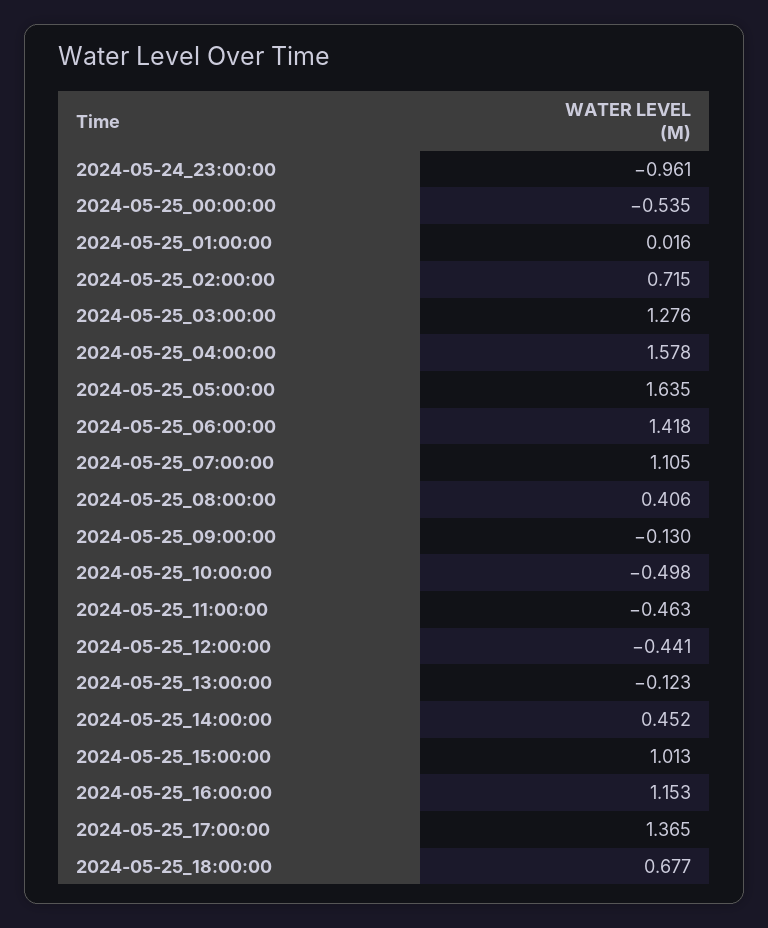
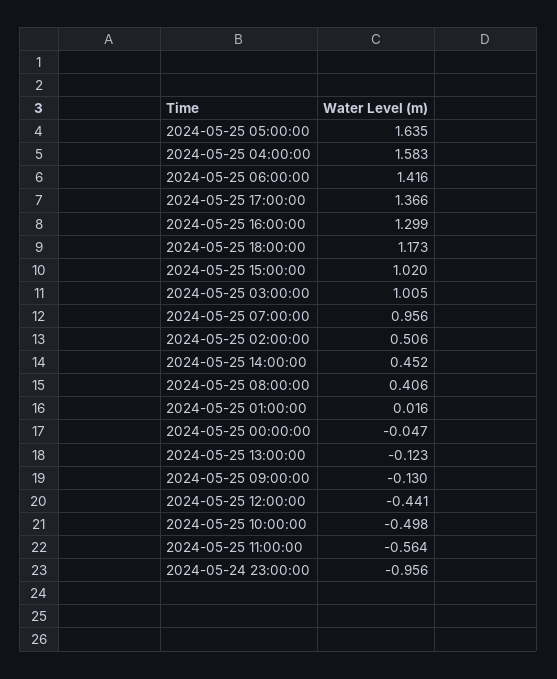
  {
-   "2024-05-24_23:00:00": -0.961,
+   "2024-05-24_23:00:00": -0.956,
-   "2024-05-25_00:00:00": -0.535,
+   "2024-05-25_00:00:00": -0.047,
    "2024-05-25_01:00:00": 0.016,
-   "2024-05-25_02:00:00": 0.715,
+   "2024-05-25_02:00:00": 0.506,
-   "2024-05-25_03:00:00": 1.276,
+   "2024-05-25_03:00:00": 1.005,
-   "2024-05-25_04:00:00": 1.578,
+   "2024-05-25_04:00:00": 1.583,
    "2024-05-25_05:00:00": 1.635,
-   "2024-05-25_06:00:00": 1.418,
+   "2024-05-25_06:00:00": 1.416,
-   "2024-05-25_07:00:00": 1.105,
+   "2024-05-25_07:00:00": 0.956,
    "2024-05-25_08:00:00": 0.406,
    "2024-05-25_09:00:00": -0.13,
    "2024-05-25_10:00:00": -0.498,
-   "2024-05-25_11:00:00": -0.463,
+   "2024-05-25_11:00:00": -0.564,
    "2024-05-25_12:00:00": -0.441,
    "2024-05-25_13:00:00": -0.123,
    "2024-05-25_14:00:00": 0.452,
-   "2024-05-25_15:00:00": 1.013,
+   "2024-05-25_15:00:00": 1.02,
-   "2024-05-25_16:00:00": 1.153,
+   "2024-05-25_16:00:00": 1.299,
-   "2024-05-25_17:00:00": 1.365,
+   "2024-05-25_17:00:00": 1.366,
-   "2024-05-25_18:00:00": 0.677
+   "2024-05-25_18:00:00": 1.173
  }

